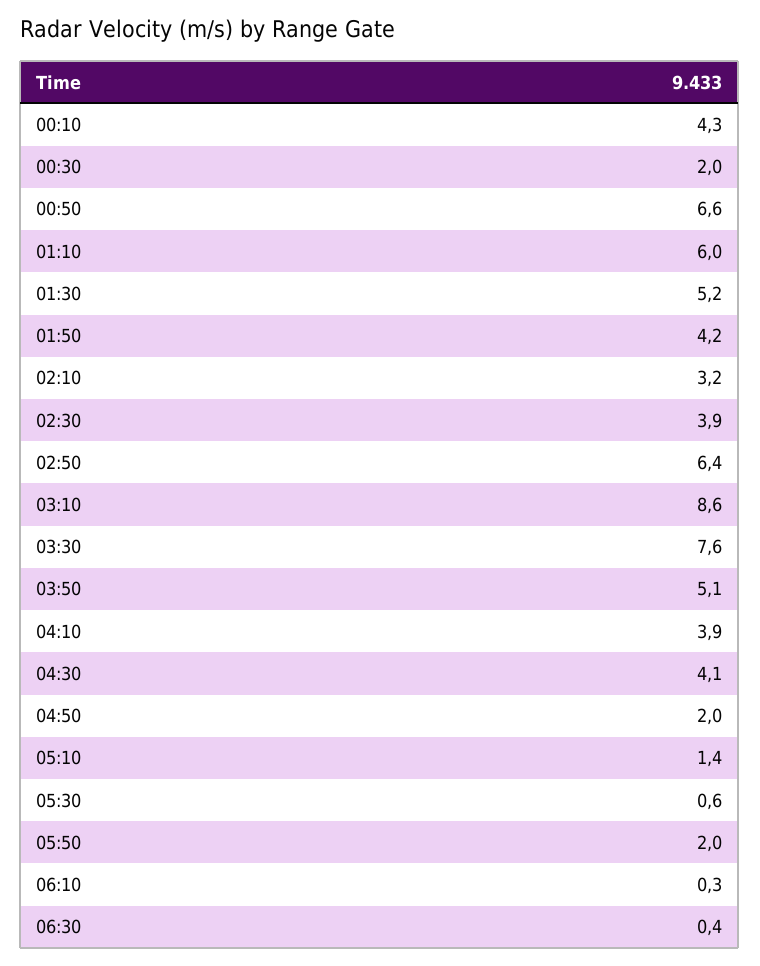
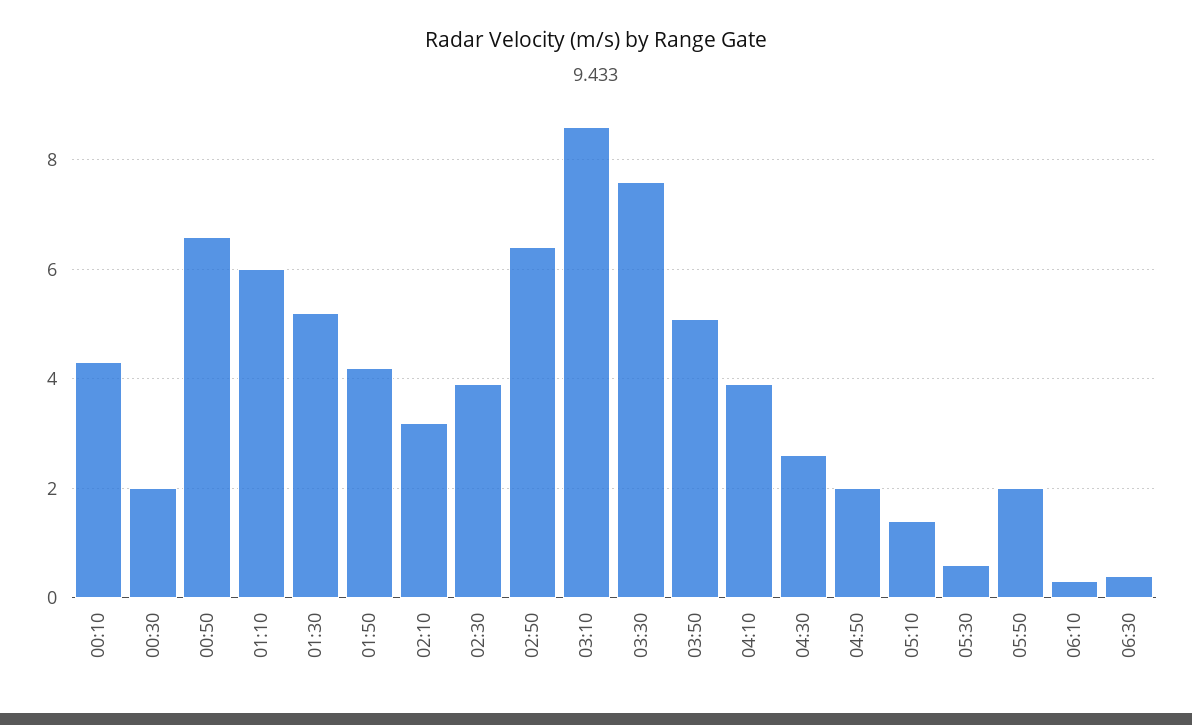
  {
    "00:10": 4.3,
    "00:30": 2,
    "00:50": 6.6,
    "01:10": 6,
    "01:30": 5.2,
    "01:50": 4.2,
    "02:10": 3.2,
    "02:30": 3.9,
    "02:50": 6.4,
    "03:10": 8.6,
    "03:30": 7.6,
    "03:50": 5.1,
    "04:10": 3.9,
-   "04:30": 4.1,
+   "04:30": 2.5,
    "04:50": 2,
    "05:10": 1.4,
    "05:30": 0.6,
    "05:50": 2,
    "06:10": 0.3,
    "06:30": 0.4
  }

